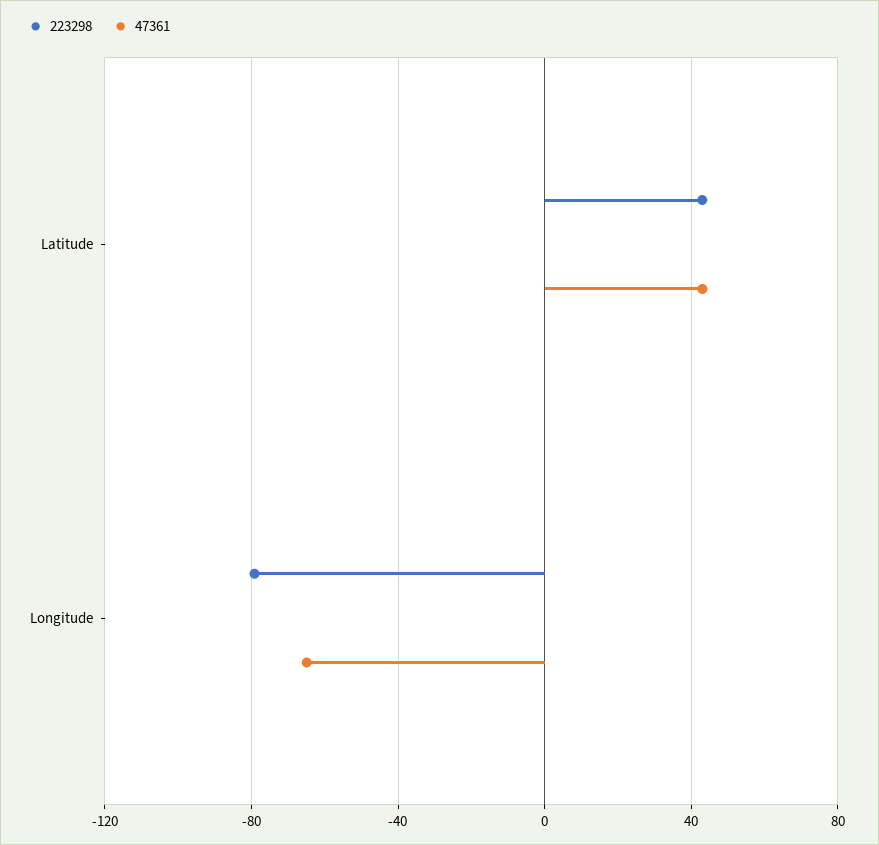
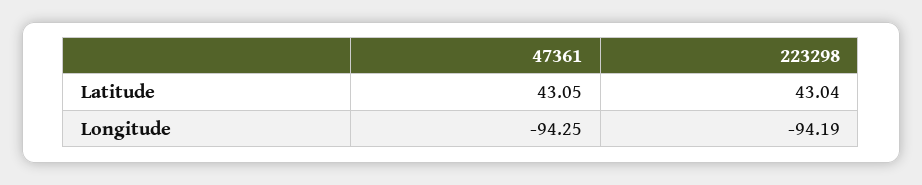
  {
    "223298": {
      "Latitude": 43.04,
-     "Longitude": -80
+     "Longitude": -94.19
    },
    "47361": {
      "Latitude": 43.05,
-     "Longitude": -65
+     "Longitude": -94.25
    }
  }

